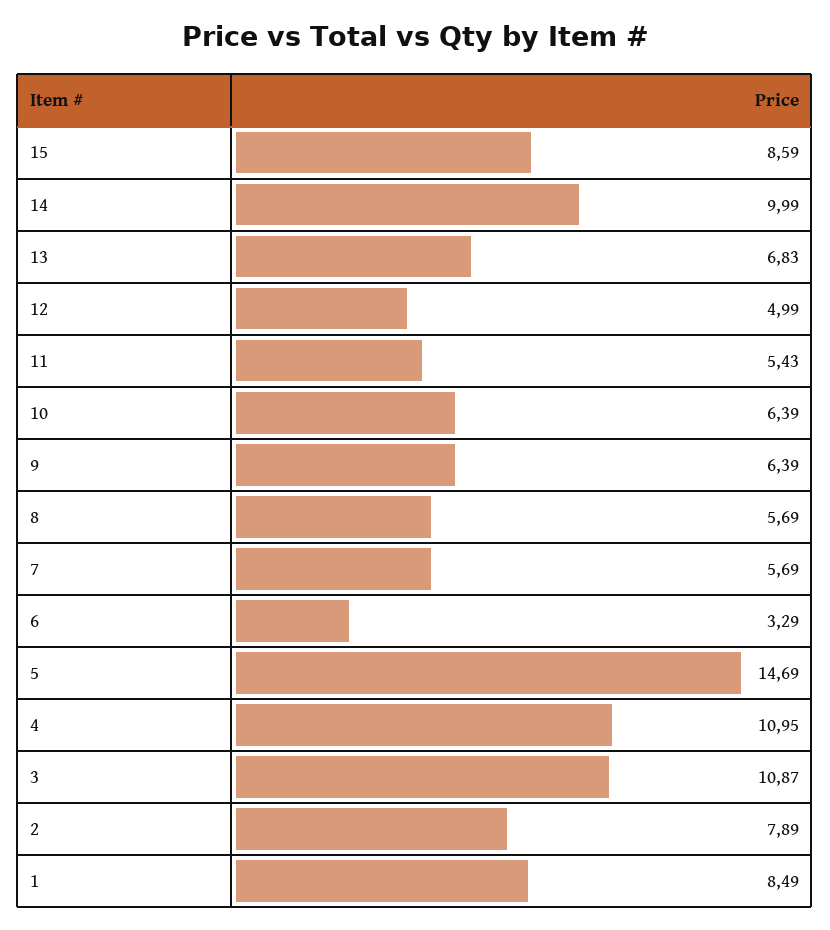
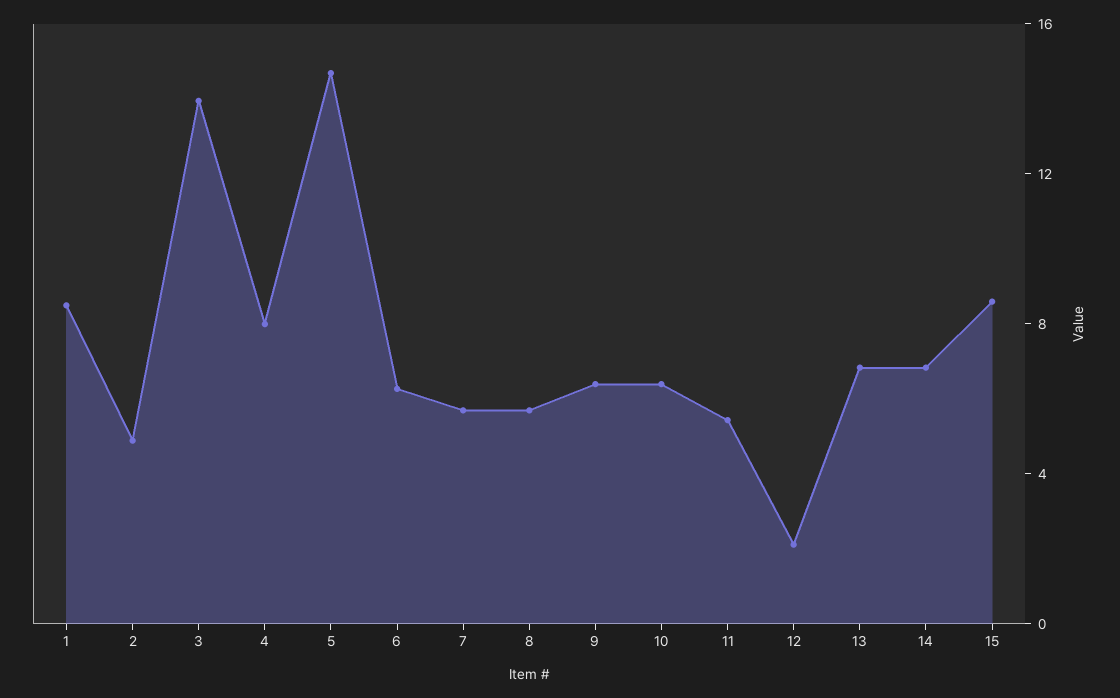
  {
    "15": 8.59,
-   "14": 9.99,
+   "14": 7,
    "13": 6.83,
-   "12": 4.99,
+   "12": 2,
    "11": 5.43,
    "10": 6.39,
    "9": 6.39,
    "8": 5.69,
    "7": 5.69,
-   "6": 3.29,
+   "6": 6,
    "5": 14.69,
-   "4": 10.95,
+   "4": 8,
-   "3": 10.87,
+   "3": 14,
-   "2": 7.89,
+   "2": 5,
    "1": 8.49
  }

